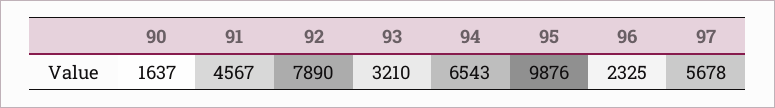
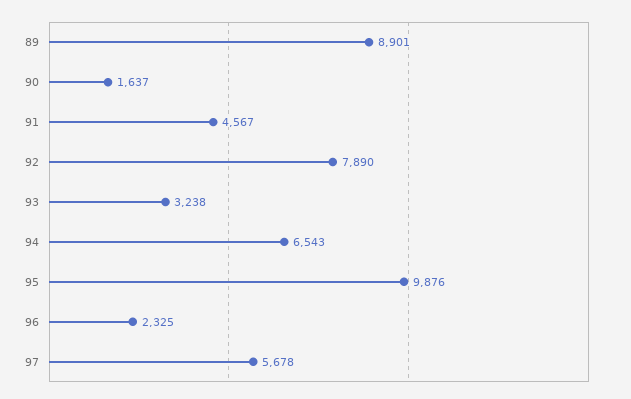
  {
    "90": 1637,
    "91": 4567,
    "92": 7890,
-   "93": 3210,
+   "93": 3238,
    "94": 6543,
    "95": 9876,
    "96": 2325,
-   "97": 5678
+   "97": 5678,
+   "89": 8901
  }

